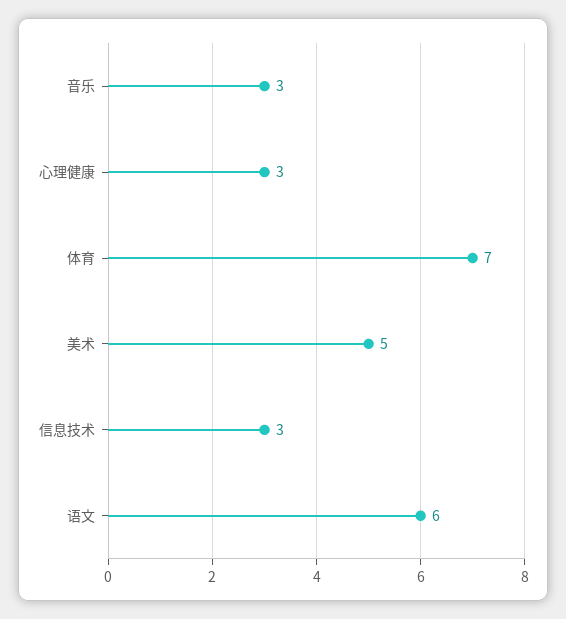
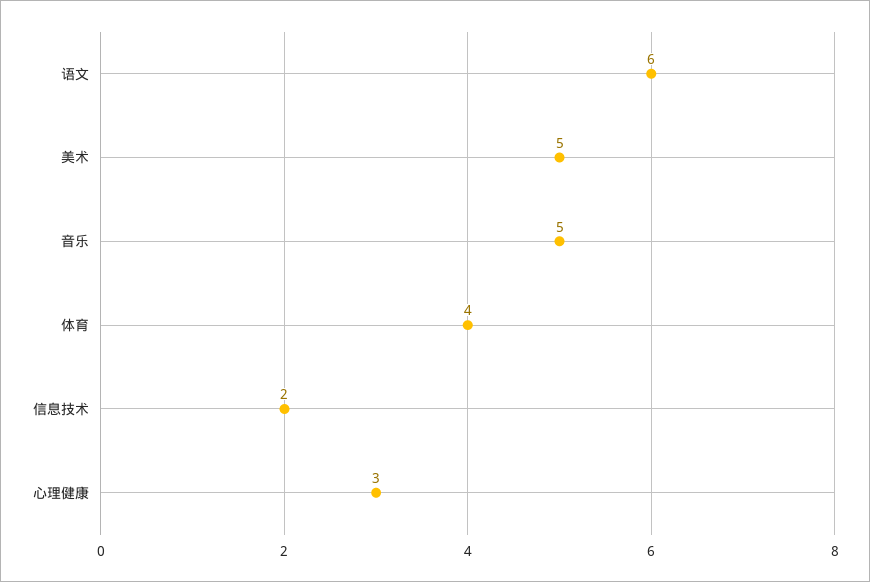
  {
-   "音乐": 3,
+   "音乐": 5,
    "心理健康": 3,
-   "体育": 7,
+   "体育": 4,
    "美术": 5,
-   "信息技术": 3,
+   "信息技术": 2,
    "语文": 6
  }

